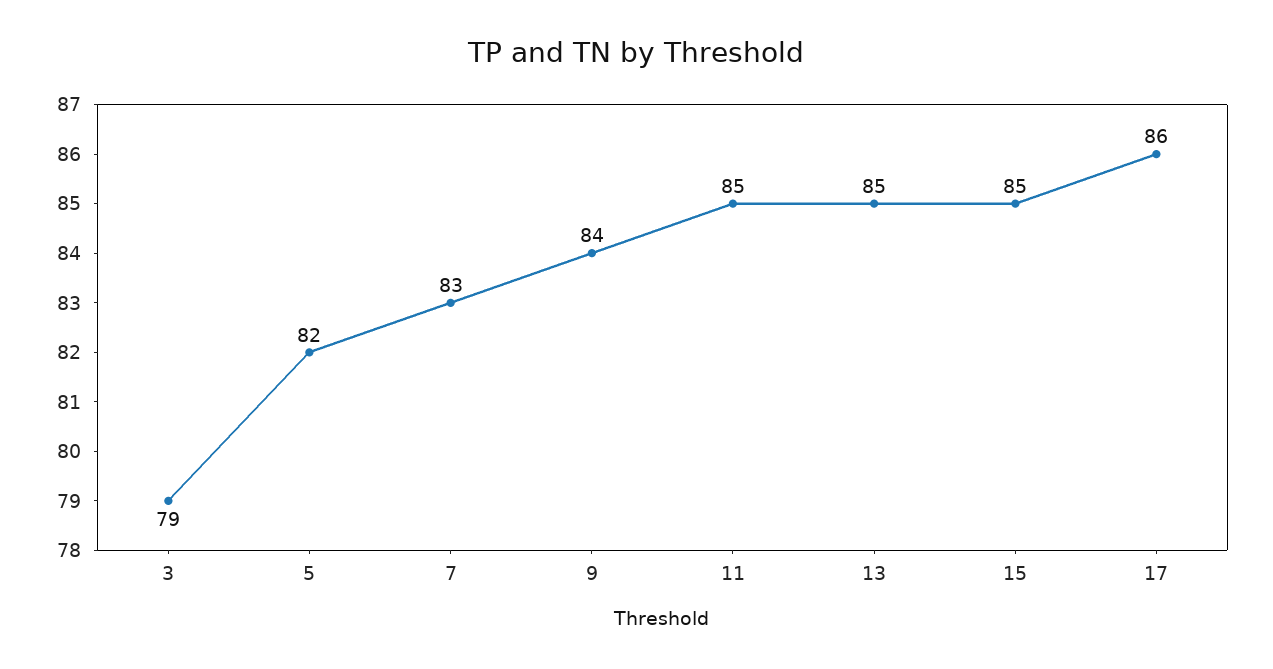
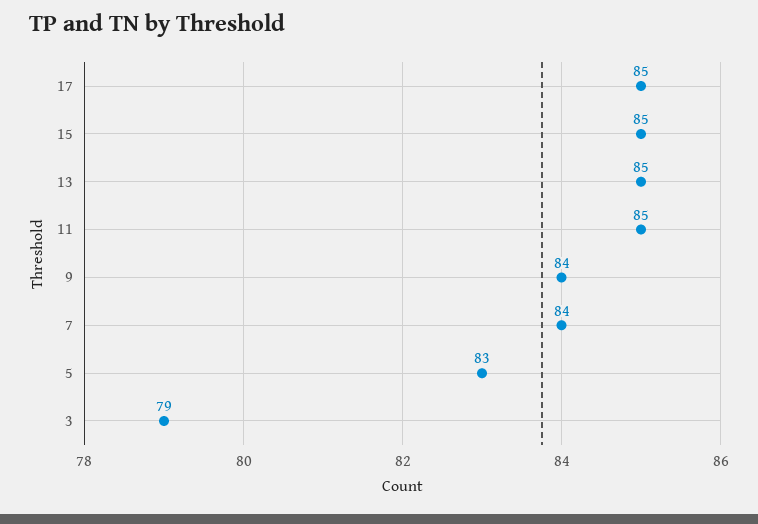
  {
    "3": 79,
-   "5": 82,
+   "5": 83,
-   "7": 83,
+   "7": 84,
    "9": 84,
    "11": 85,
    "13": 85,
    "15": 85,
-   "17": 86
+   "17": 85
  }

